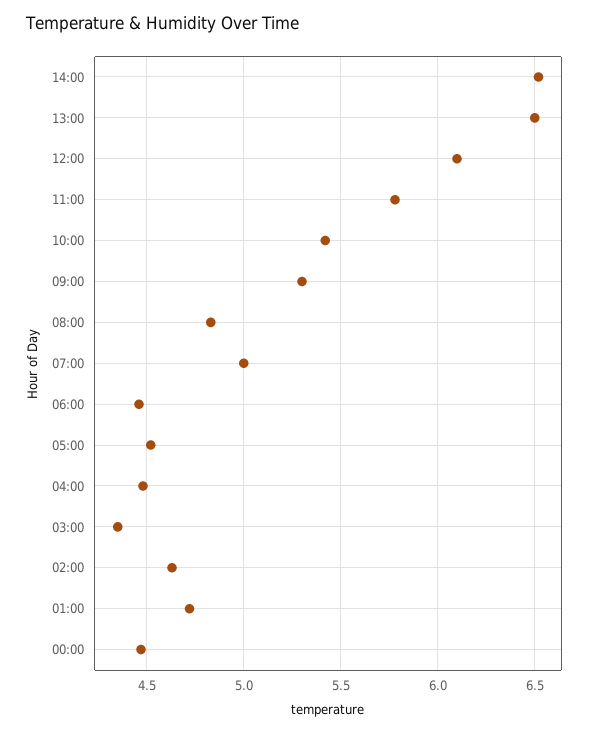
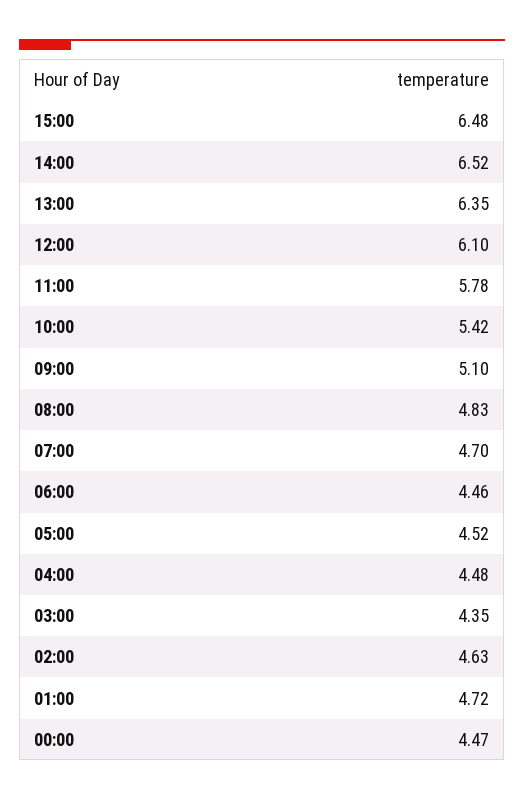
  {
    "14:00": 6.52,
-   "13:00": 6.5,
+   "13:00": 6.35,
    "12:00": 6.1,
    "11:00": 5.78,
    "10:00": 5.42,
-   "09:00": 5.3,
+   "09:00": 5.1,
    "08:00": 4.83,
-   "07:00": 5,
+   "07:00": 4.7,
    "06:00": 4.46,
    "05:00": 4.52,
    "04:00": 4.48,
    "03:00": 4.35,
    "02:00": 4.63,
    "01:00": 4.72,
-   "00:00": 4.47
+   "00:00": 4.47,
+   "15:00": 6.48
  }

